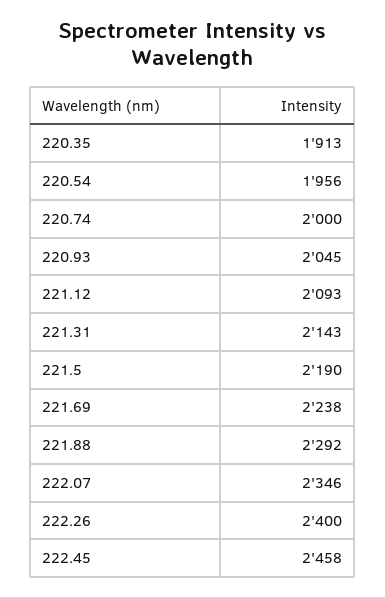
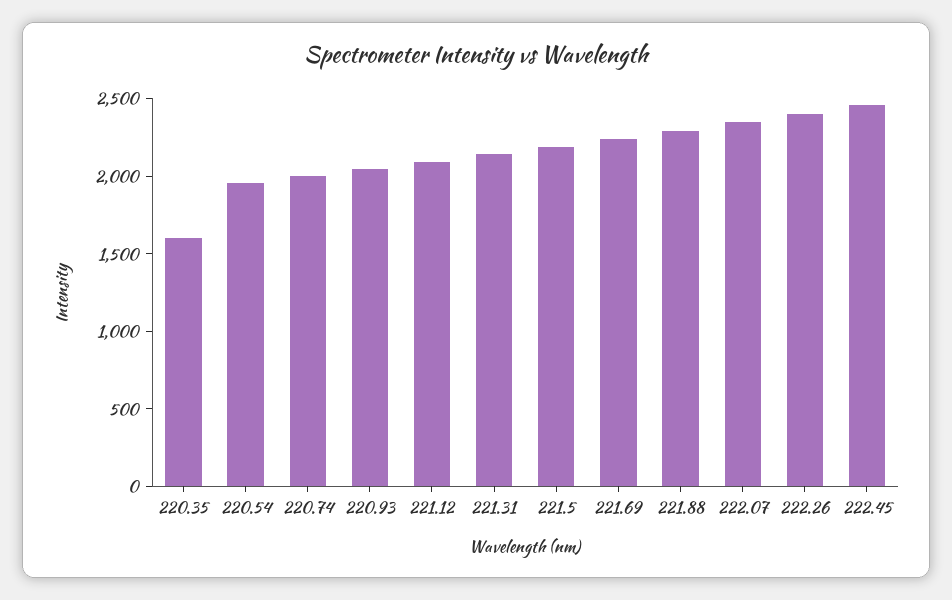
  {
-   "220.35": 1913,
+   "220.35": 1600,
    "220.54": 1956,
    "220.74": 2000,
    "220.93": 2045,
    "221.12": 2093,
    "221.31": 2143,
    "221.5": 2190,
    "221.69": 2238,
    "221.88": 2292,
    "222.07": 2346,
    "222.26": 2400,
    "222.45": 2458
  }

